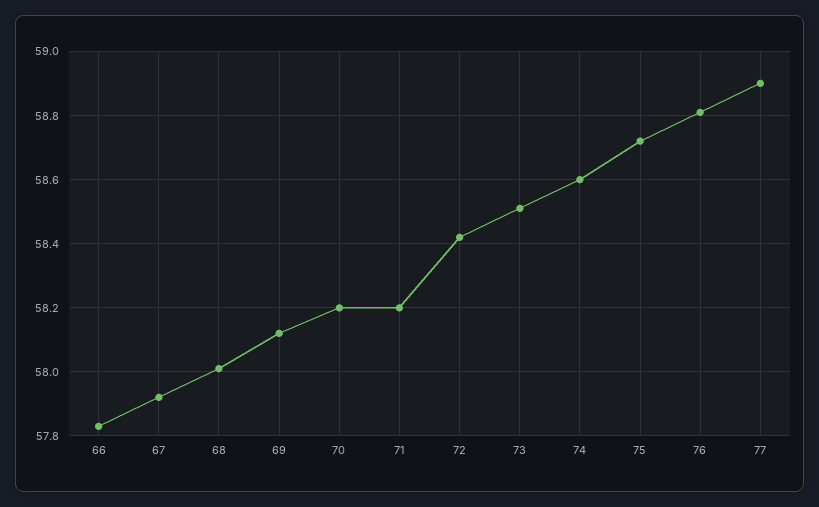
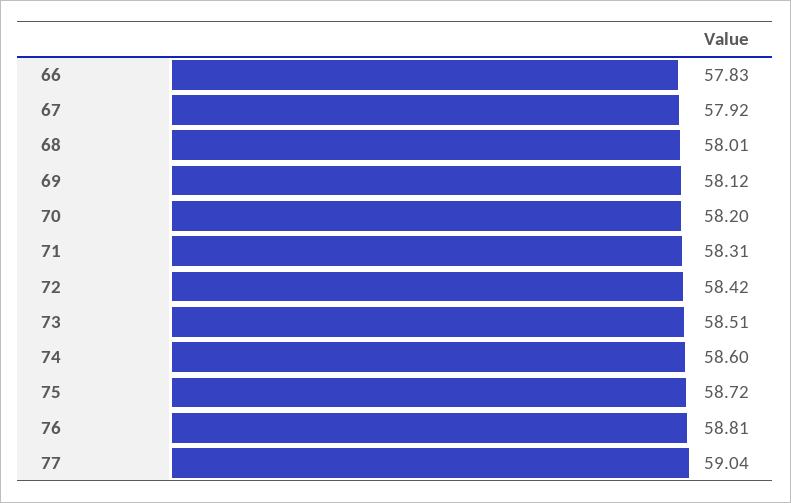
  {
    "66": 57.83,
    "67": 57.92,
    "68": 58.01,
    "69": 58.12,
    "70": 58.2,
-   "71": 58.2,
+   "71": 58.31,
    "72": 58.42,
    "73": 58.51,
    "74": 58.6,
    "75": 58.72,
    "76": 58.81,
-   "77": 58.9
+   "77": 59.04
  }

